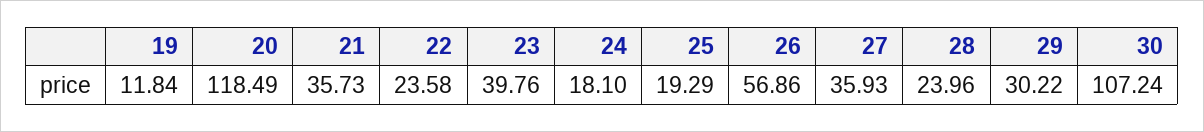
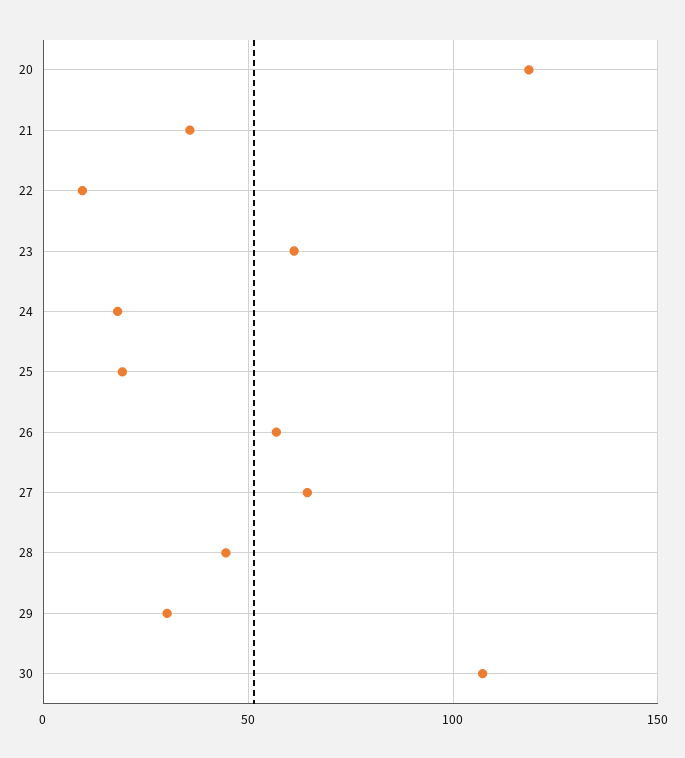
  {
-   "19": 11.84,
    "20": 118.49,
    "21": 35.73,
-   "22": 23.58,
+   "22": 10,
-   "23": 39.76,
+   "23": 60,
    "24": 18.1,
    "25": 19.29,
    "26": 56.86,
-   "27": 35.93,
+   "27": 65,
-   "28": 23.96,
+   "28": 45,
    "29": 30.22,
    "30": 107.24
  }

